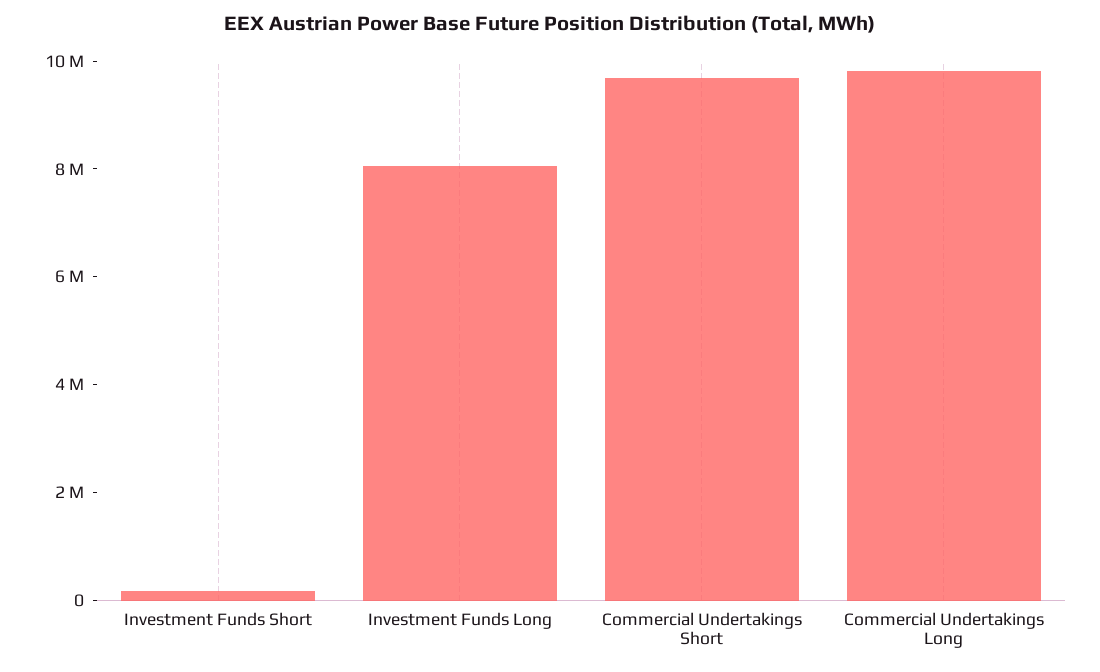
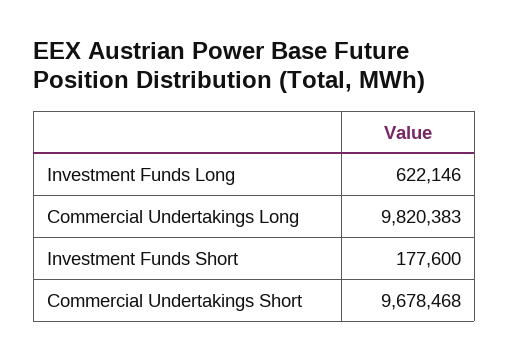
  {
    "Investment Funds Short": 177600,
-   "Investment Funds Long": 8000000,
+   "Investment Funds Long": 622146,
    "Commercial Undertakings Short": 9678468,
    "Commercial Undertakings Long": 9820383
  }

